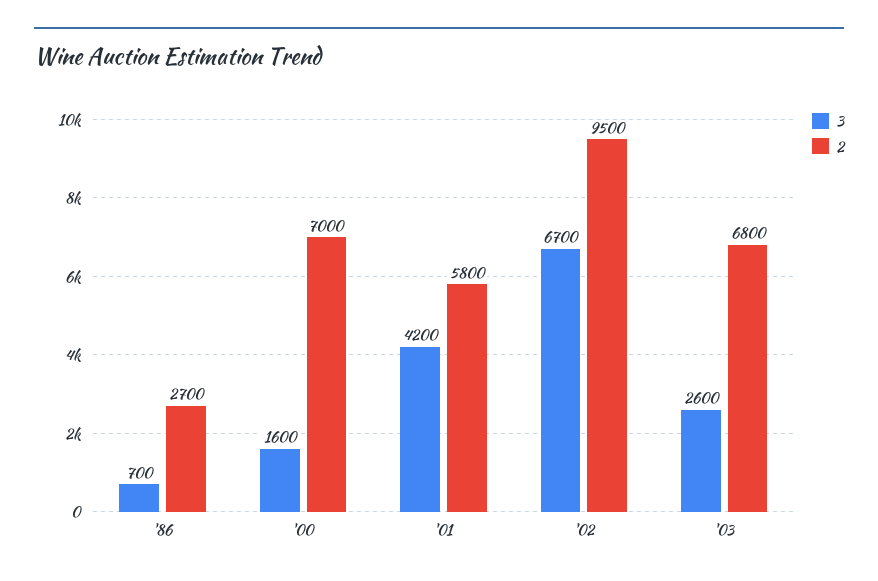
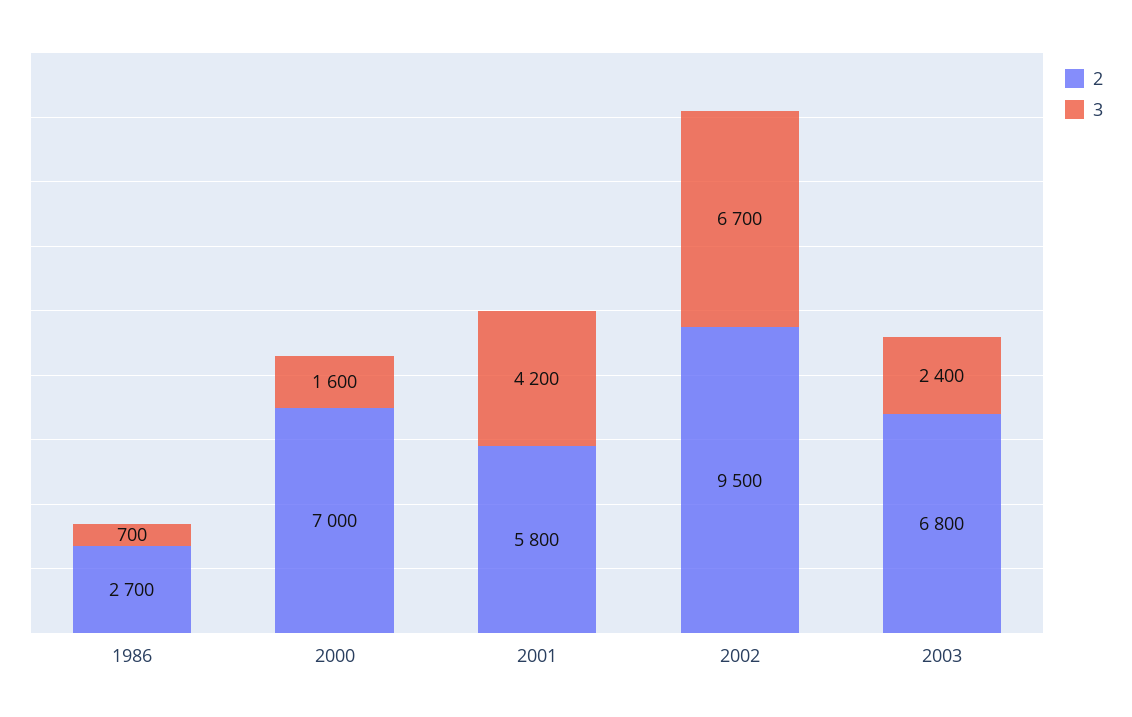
  {
    "3": {
      "'86": 700,
      "'00": 1600,
      "'01": 4200,
      "'02": 6700,
-     "'03": 2600
+     "'03": 2400
    },
    "2": {
      "'86": 2700,
      "'00": 7000,
      "'01": 5800,
      "'02": 9500,
      "'03": 6800
    }
  }

